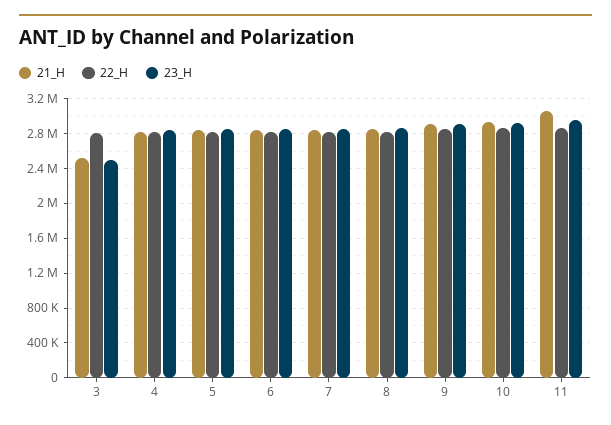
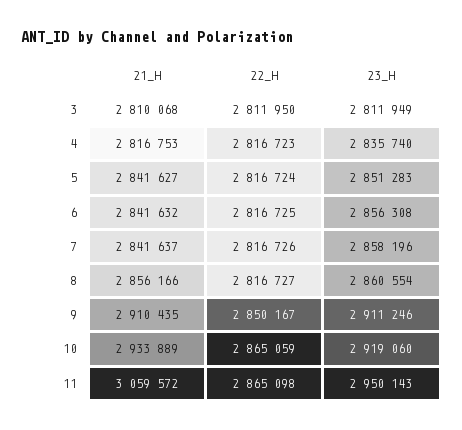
  {
    "21_H": {
-     "3": 2500000,
+     "3": 2810068,
      "4": 2816753,
      "5": 2841627,
      "6": 2841632,
      "7": 2841637,
      "8": 2856166,
      "9": 2910435,
      "10": 2933889,
      "11": 3059572
    },
    "22_H": {
      "3": 2811950,
      "4": 2816723,
      "5": 2816724,
      "6": 2816725,
      "7": 2816726,
      "8": 2816727,
      "9": 2850167,
      "10": 2865059,
      "11": 2865098
    },
    "23_H": {
-     "3": 2500000,
+     "3": 2811949,
      "4": 2835740,
      "5": 2851283,
      "6": 2856308,
      "7": 2858196,
      "8": 2860554,
      "9": 2911246,
      "10": 2919060,
      "11": 2950143
    }
  }

